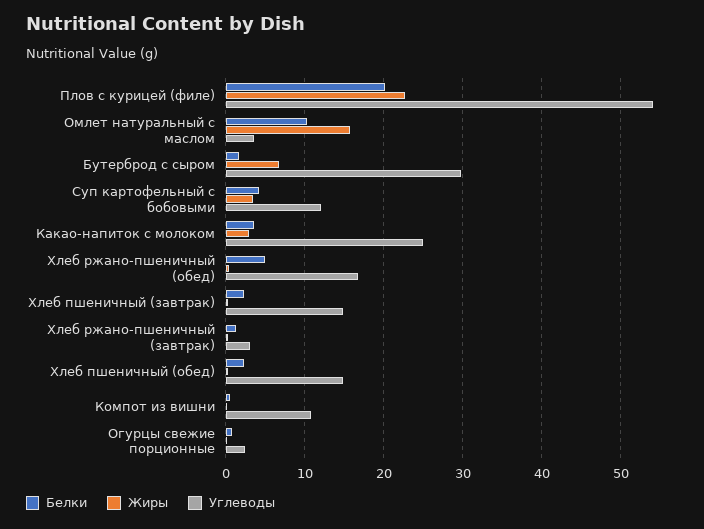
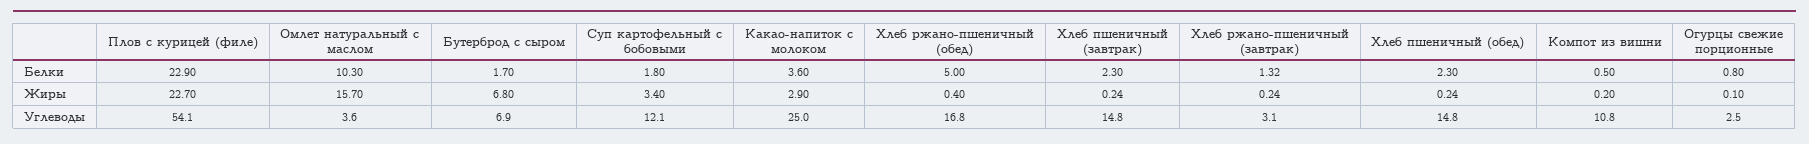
  {
    "Белки": {
-     "Плов с курицей (филе)": 20,
+     "Плов с курицей (филе)": 22.9,
      "Омлет натуральный с маслом": 10.3,
      "Бутерброд с сыром": 1.7,
-     "Суп картофельный с бобовыми": 4,
+     "Суп картофельный с бобовыми": 1.8,
      "Какао-напиток с молоком": 3.6,
      "Хлеб ржано-пшеничный (обед)": 5,
      "Хлеб пшеничный (завтрак)": 2.3,
      "Хлеб ржано-пшеничный (завтрак)": 1.32,
      "Хлеб пшеничный (обед)": 2.3,
      "Компот из вишни": 0.5,
      "Огурцы свежие порционные": 0.8
    },
    "Жиры": {
      "Плов с курицей (филе)": 22.7,
      "Омлет натуральный с маслом": 15.7,
      "Бутерброд с сыром": 6.8,
      "Суп картофельный с бобовыми": 3.4,
      "Какао-напиток с молоком": 2.9,
      "Хлеб ржано-пшеничный (обед)": 0.4,
      "Хлеб пшеничный (завтрак)": 0.24,
      "Хлеб ржано-пшеничный (завтрак)": 0.24,
      "Хлеб пшеничный (обед)": 0.24,
      "Компот из вишни": 0.2,
      "Огурцы свежие порционные": 0.1
    },
    "Углеводы": {
      "Плов с курицей (филе)": 54.1,
      "Омлет натуральный с маслом": 3.6,
-     "Бутерброд с сыром": 30,
+     "Бутерброд с сыром": 6.9,
      "Суп картофельный с бобовыми": 12.1,
      "Какао-напиток с молоком": 25,
      "Хлеб ржано-пшеничный (обед)": 16.8,
      "Хлеб пшеничный (завтрак)": 14.8,
      "Хлеб ржано-пшеничный (завтрак)": 3.1,
      "Хлеб пшеничный (обед)": 14.8,
      "Компот из вишни": 10.8,
      "Огурцы свежие порционные": 2.5
    }
  }

